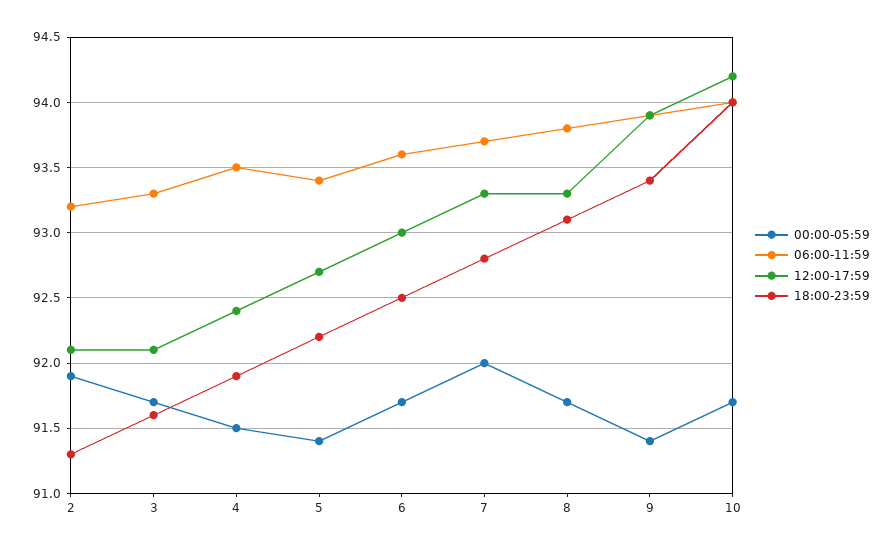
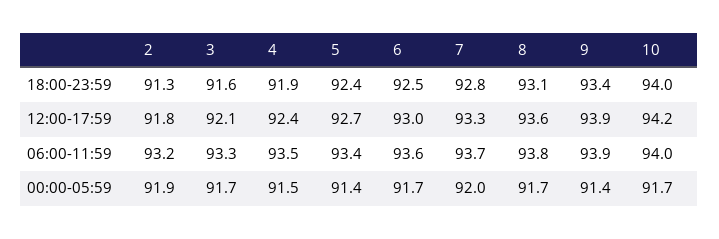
  {
    "00:00-05:59": {
      "2": 91.9,
      "3": 91.7,
      "4": 91.5,
      "5": 91.4,
      "6": 91.7,
      "7": 92,
      "8": 91.7,
      "9": 91.4,
      "10": 91.7
    },
    "06:00-11:59": {
      "2": 93.2,
      "3": 93.3,
      "4": 93.5,
      "5": 93.4,
      "6": 93.6,
      "7": 93.7,
      "8": 93.8,
      "9": 93.9,
      "10": 94
    },
    "12:00-17:59": {
-     "2": 92.1,
+     "2": 91.8,
      "3": 92.1,
      "4": 92.4,
      "5": 92.7,
      "6": 93,
      "7": 93.3,
-     "8": 93.3,
+     "8": 93.6,
      "9": 93.9,
      "10": 94.2
    },
    "18:00-23:59": {
      "2": 91.3,
      "3": 91.6,
      "4": 91.9,
-     "5": 92.2,
+     "5": 92.4,
      "6": 92.5,
      "7": 92.8,
      "8": 93.1,
      "9": 93.4,
      "10": 94
    }
  }

